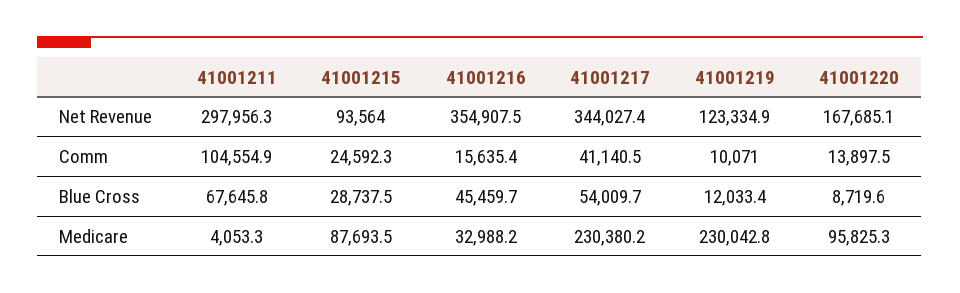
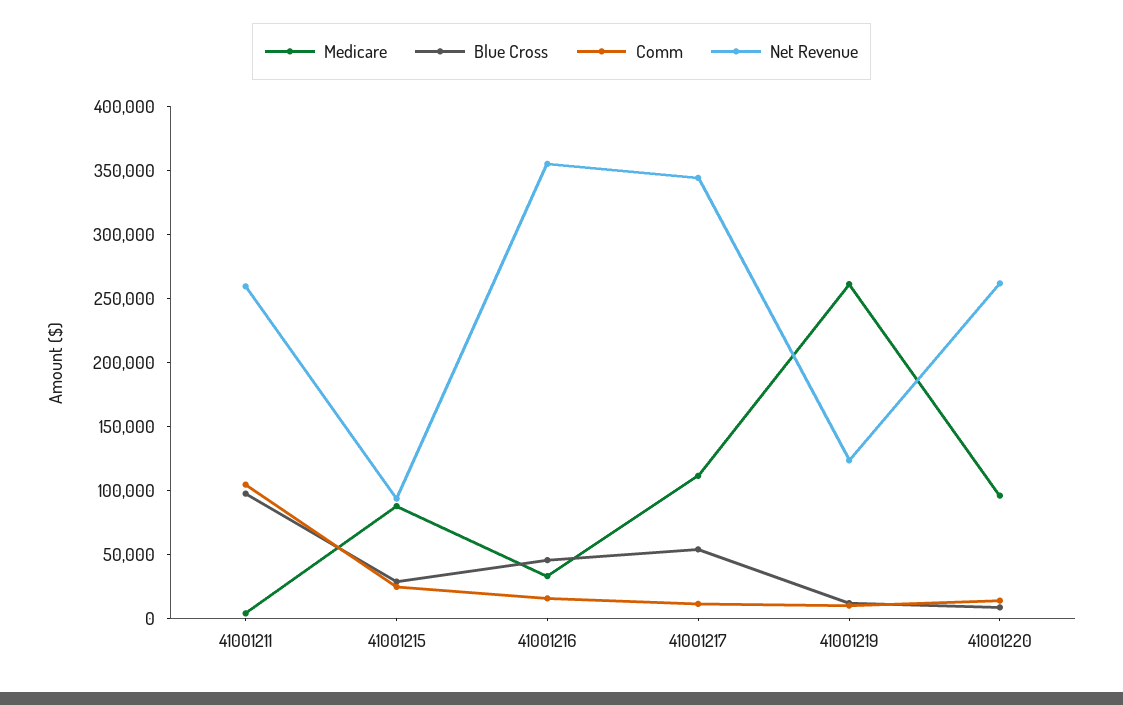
  {
    "Net Revenue": {
-     "41001211": 297956.3,
+     "41001211": 260000,
      "41001215": 93564,
      "41001216": 354907.5,
      "41001217": 344027.4,
      "41001219": 123334.9,
-     "41001220": 167685.1
+     "41001220": 260000
    },
    "Comm": {
      "41001211": 104554.9,
      "41001215": 24592.3,
      "41001216": 15635.4,
-     "41001217": 41140.5,
+     "41001217": 10000,
      "41001219": 10071,
      "41001220": 13897.5
    },
    "Blue Cross": {
-     "41001211": 67645.8,
+     "41001211": 100000,
      "41001215": 28737.5,
      "41001216": 45459.7,
      "41001217": 54009.7,
      "41001219": 12033.4,
      "41001220": 8719.6
    },
    "Medicare": {
      "41001211": 4053.3,
      "41001215": 87693.5,
      "41001216": 32988.2,
-     "41001217": 230380.2,
+     "41001217": 110000,
-     "41001219": 230042.8,
+     "41001219": 260000,
      "41001220": 95825.3
    }
  }

